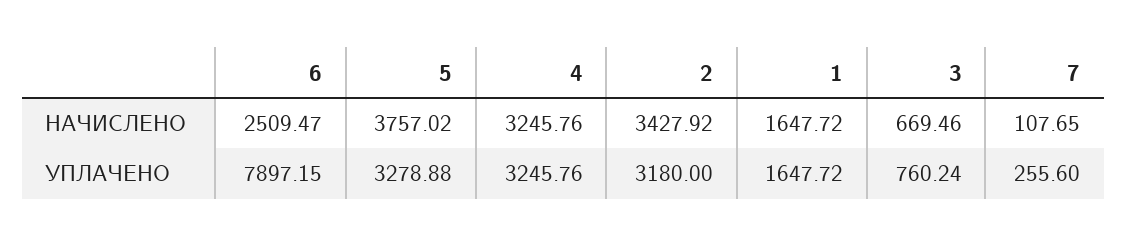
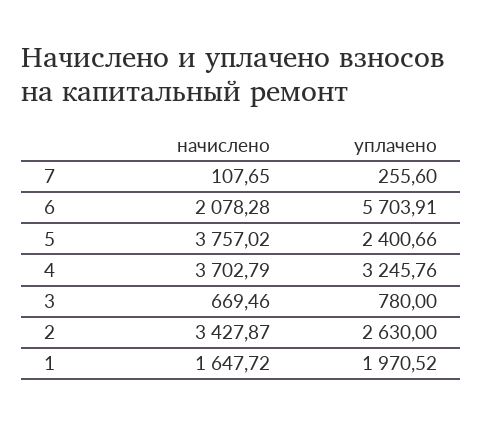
  {
    "6": {
-     "НАЧИСЛЕНО": 2509.47,
+     "НАЧИСЛЕНО": 2078.28,
-     "УПЛАЧЕНО": 7897.15
+     "УПЛАЧЕНО": 5703.91
    },
    "5": {
      "НАЧИСЛЕНО": 3757.02,
-     "УПЛАЧЕНО": 3278.88
+     "УПЛАЧЕНО": 2400.66
    },
    "4": {
-     "НАЧИСЛЕНО": 3245.76,
+     "НАЧИСЛЕНО": 3702.79,
      "УПЛАЧЕНО": 3245.76
    },
    "2": {
-     "НАЧИСЛЕНО": 3427.92,
+     "НАЧИСЛЕНО": 3427.87,
-     "УПЛАЧЕНО": 3180
+     "УПЛАЧЕНО": 2630
    },
    "1": {
      "НАЧИСЛЕНО": 1647.72,
-     "УПЛАЧЕНО": 1647.72
+     "УПЛАЧЕНО": 1970.52
    },
    "3": {
      "НАЧИСЛЕНО": 669.46,
-     "УПЛАЧЕНО": 760.24
+     "УПЛАЧЕНО": 780
    },
    "7": {
      "НАЧИСЛЕНО": 107.65,
      "УПЛАЧЕНО": 255.6
    }
  }

